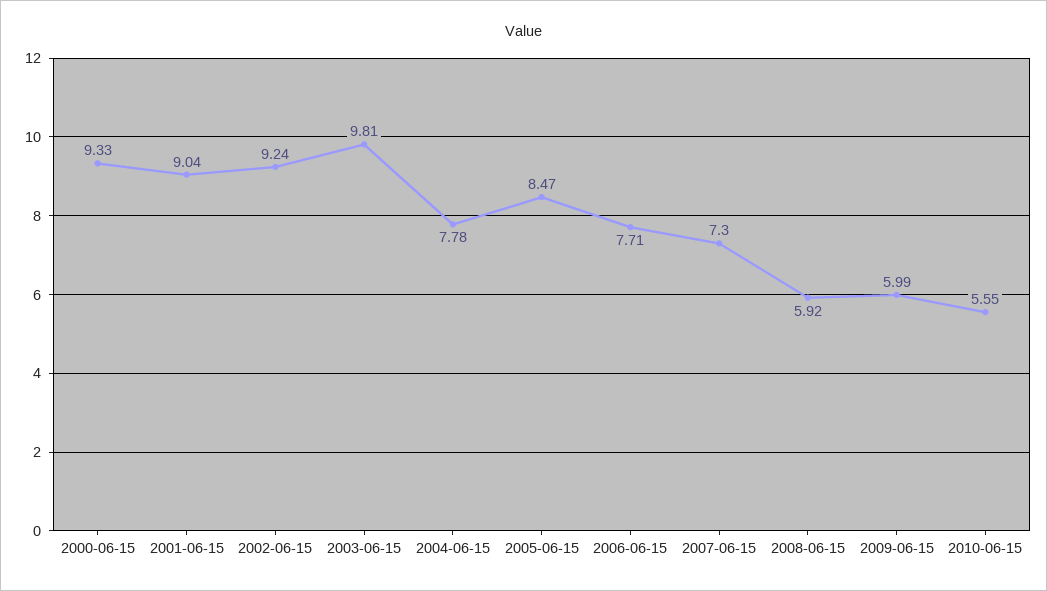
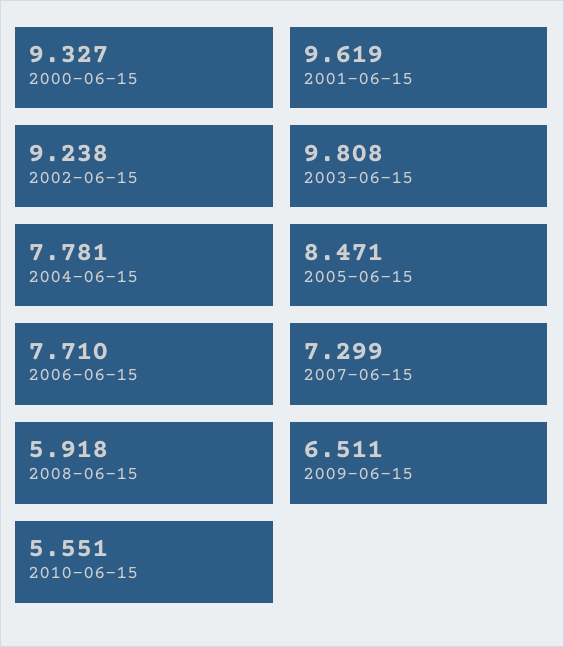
  {
    "2000-06-15": 9.327,
-   "2001-06-15": 9.04,
+   "2001-06-15": 9.619,
    "2002-06-15": 9.238,
    "2003-06-15": 9.808,
    "2004-06-15": 7.781,
    "2005-06-15": 8.471,
    "2006-06-15": 7.71,
    "2007-06-15": 7.299,
    "2008-06-15": 5.918,
-   "2009-06-15": 5.99,
+   "2009-06-15": 6.511,
    "2010-06-15": 5.551
  }

